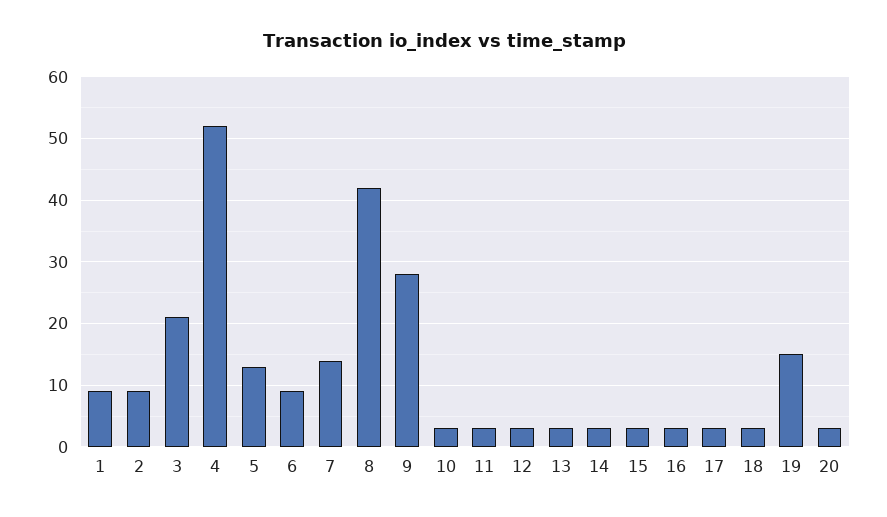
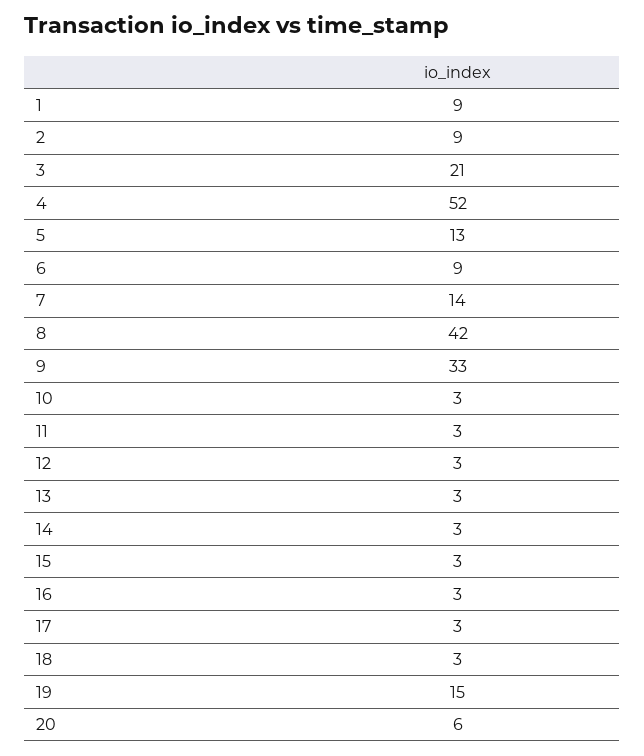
  {
    "1": 9,
    "2": 9,
    "3": 21,
    "4": 52,
    "5": 13,
    "6": 9,
    "7": 14,
    "8": 42,
-   "9": 28,
+   "9": 33,
    "10": 3,
    "11": 3,
    "12": 3,
    "13": 3,
    "14": 3,
    "15": 3,
    "16": 3,
    "17": 3,
    "18": 3,
    "19": 15,
-   "20": 3
+   "20": 6
  }

